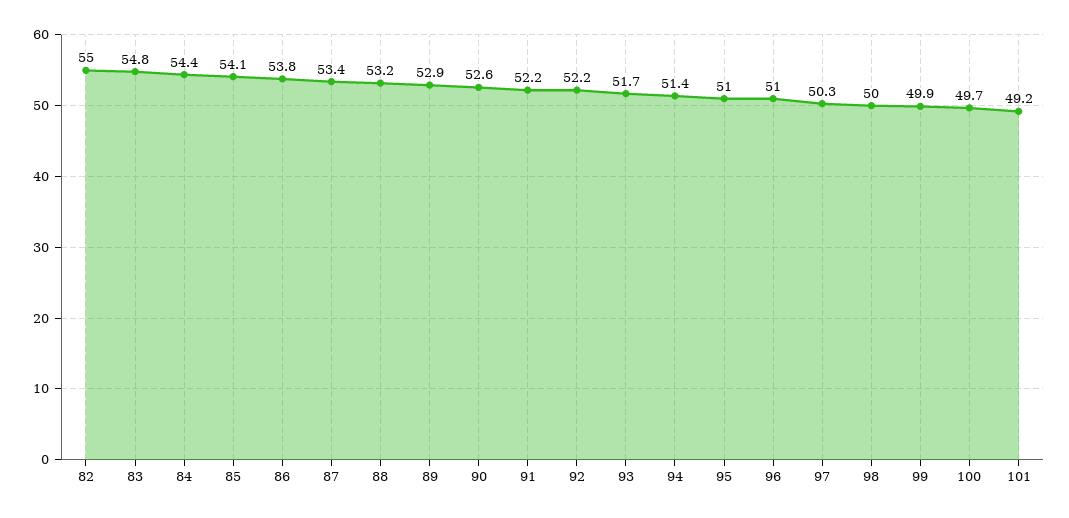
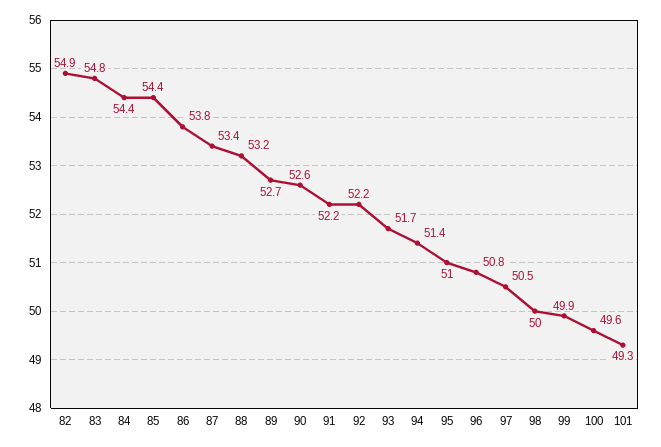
  {
-   "82": 55,
+   "82": 54.9,
    "83": 54.8,
    "84": 54.4,
-   "85": 54.1,
+   "85": 54.4,
    "86": 53.8,
    "87": 53.4,
    "88": 53.2,
-   "89": 52.9,
+   "89": 52.7,
    "90": 52.6,
    "91": 52.2,
    "92": 52.2,
    "93": 51.7,
    "94": 51.4,
    "95": 51,
-   "96": 51,
+   "96": 50.8,
-   "97": 50.3,
+   "97": 50.5,
    "98": 50,
    "99": 49.9,
-   "100": 49.7,
+   "100": 49.6,
-   "101": 49.2
+   "101": 49.3
  }

